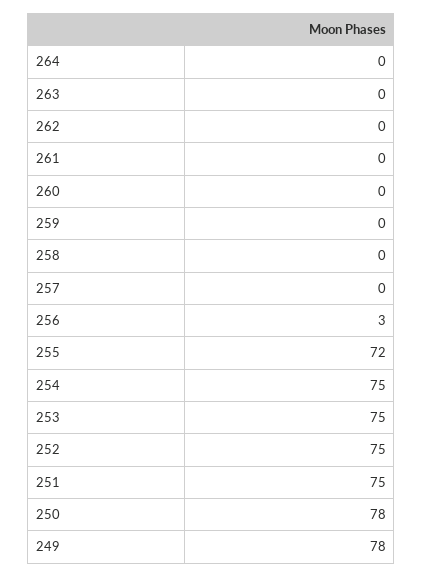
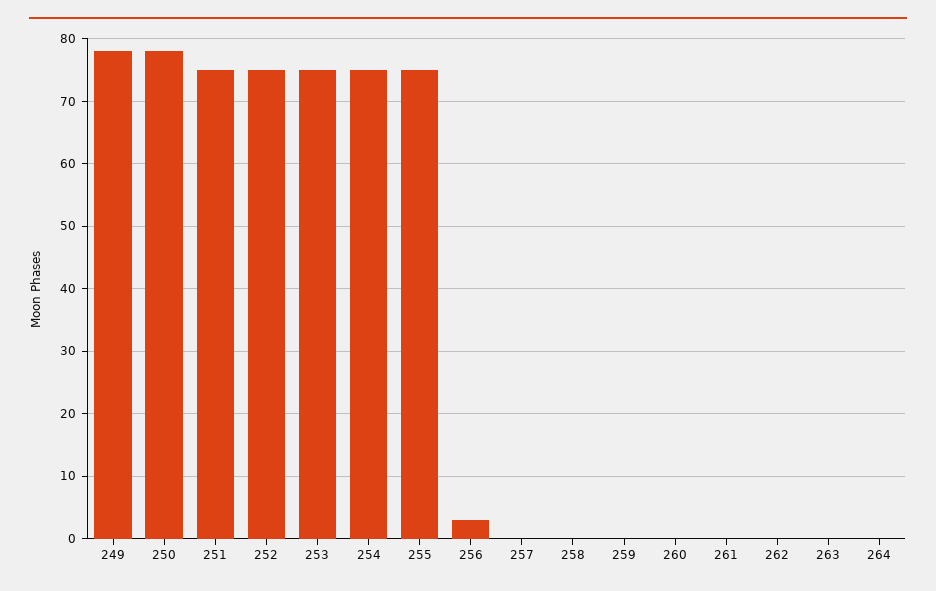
  {
    "264": 0,
    "263": 0,
    "262": 0,
    "261": 0,
    "260": 0,
    "259": 0,
    "258": 0,
    "257": 0,
    "256": 3,
-   "255": 72,
+   "255": 75,
    "254": 75,
    "253": 75,
    "252": 75,
    "251": 75,
    "250": 78,
    "249": 78
  }

